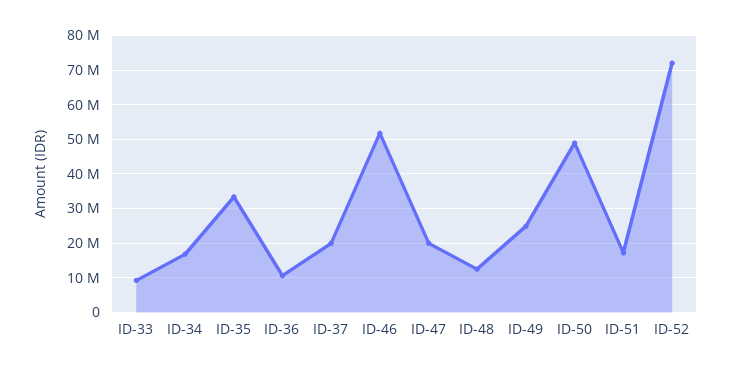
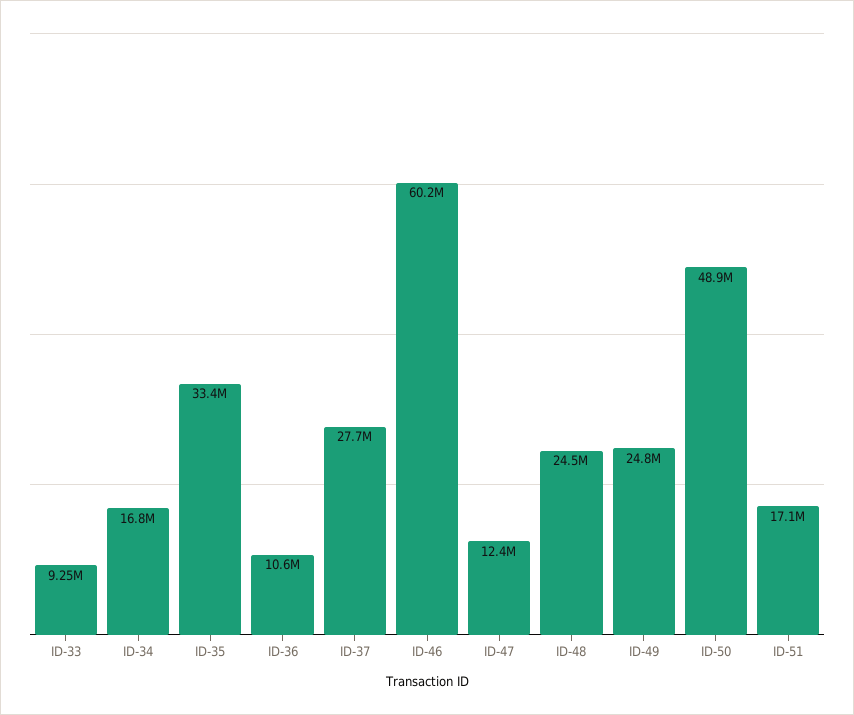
  {
    "ID-33": 9250000,
    "ID-34": 16800000,
    "ID-35": 33400000,
    "ID-36": 10600000,
-   "ID-37": 20000000,
+   "ID-37": 27700000,
-   "ID-46": 52000000,
+   "ID-46": 60200000,
-   "ID-47": 20000000,
+   "ID-47": 12400000,
-   "ID-48": 12000000,
+   "ID-48": 24500000,
    "ID-49": 24800000,
    "ID-50": 48900000,
-   "ID-51": 17100000,
+   "ID-51": 17100000
-   "ID-52": 72000000
  }

